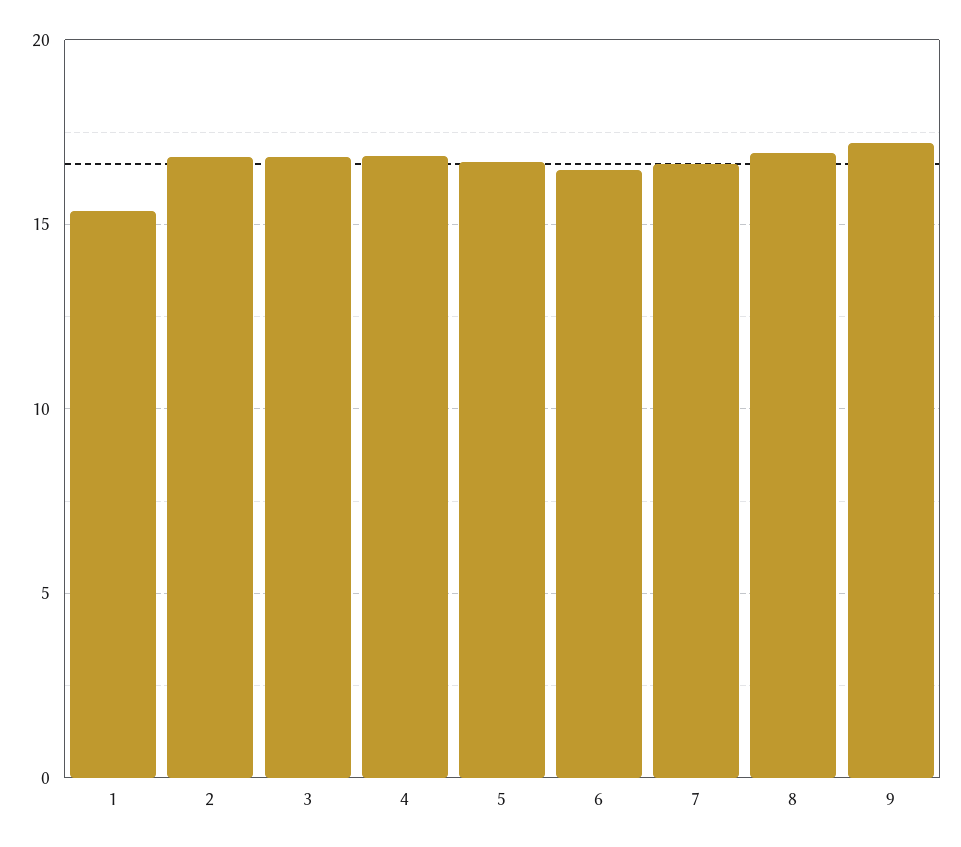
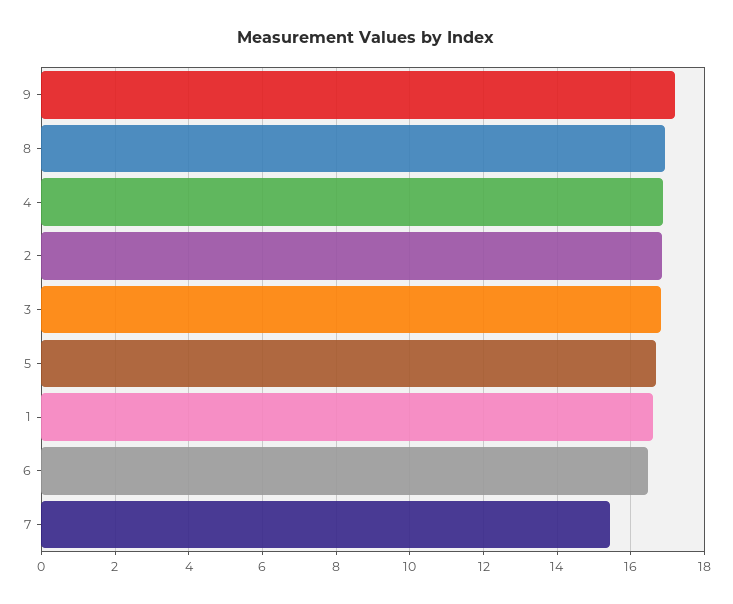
  {
-   "1": 15.5,
+   "1": 16.6,
    "2": 16.8,
    "3": 16.8,
    "4": 16.8,
    "5": 16.6,
    "6": 16.4,
-   "7": 16.5,
+   "7": 15.4,
    "8": 17,
    "9": 17.2
  }

